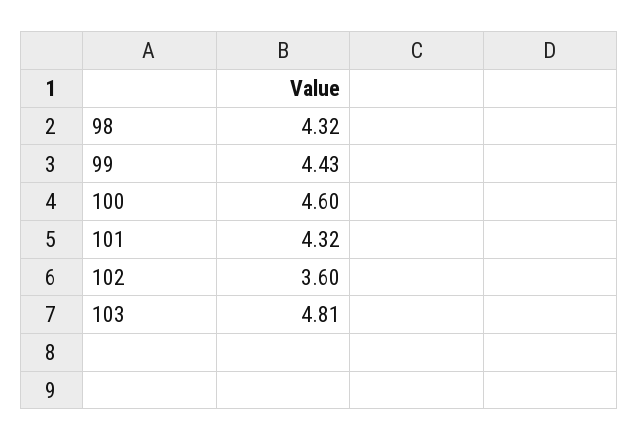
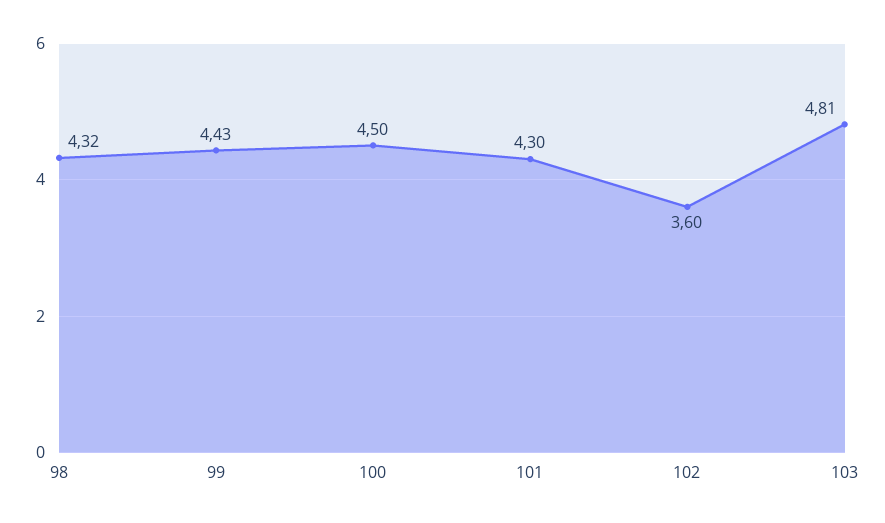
  {
    "98": 4.32,
    "99": 4.43,
-   "100": 4.6,
+   "100": 4.5,
-   "101": 4.32,
+   "101": 4.3,
    "102": 3.6,
    "103": 4.81
  }

